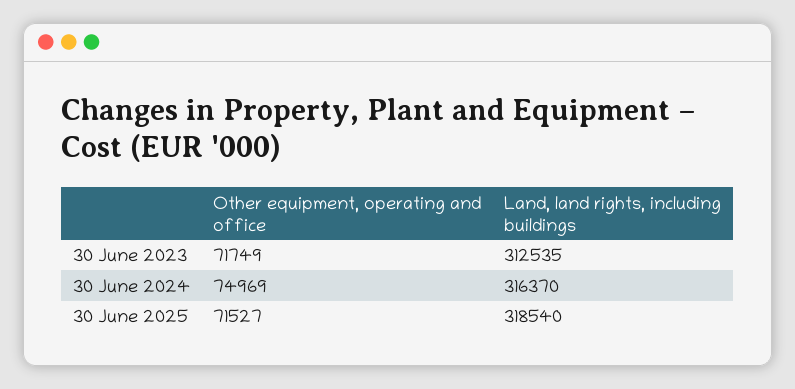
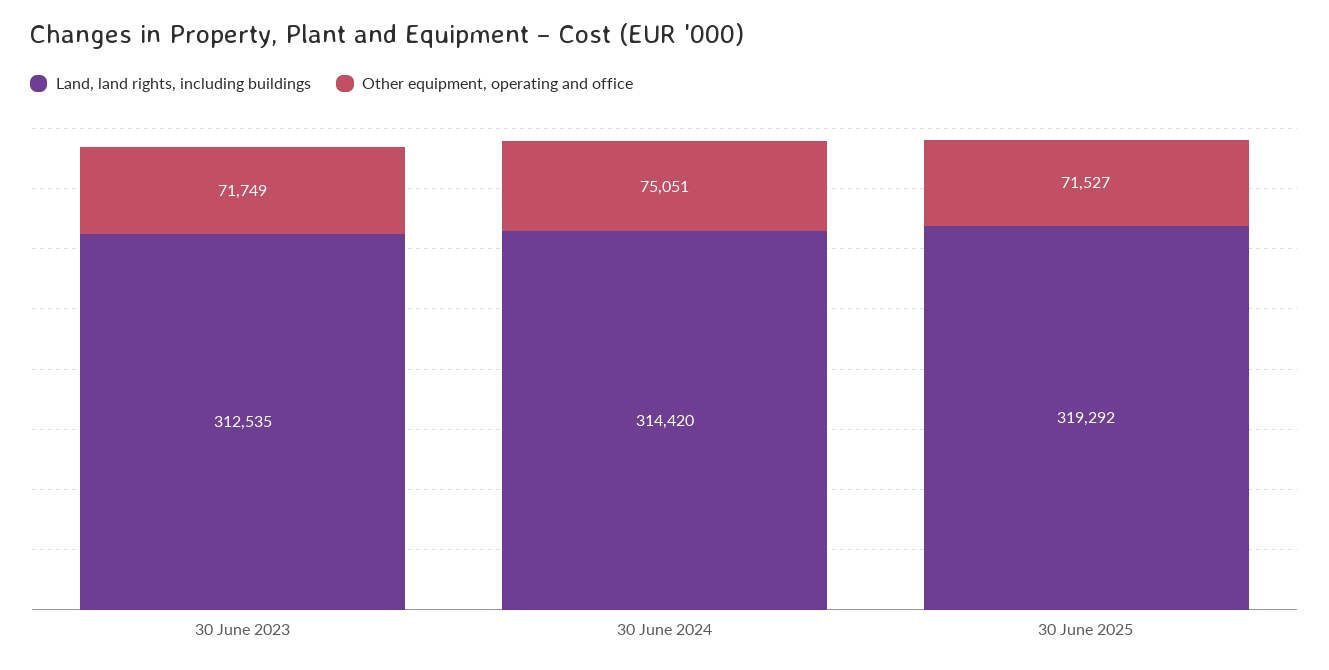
  {
    "Other equipment, operating and office": {
      "30 June 2023": 71749,
-     "30 June 2024": 74969,
+     "30 June 2024": 75051,
      "30 June 2025": 71527
    },
    "Land, land rights, including buildings": {
      "30 June 2023": 312535,
-     "30 June 2024": 316370,
+     "30 June 2024": 314420,
-     "30 June 2025": 318540
+     "30 June 2025": 319292
    }
  }

